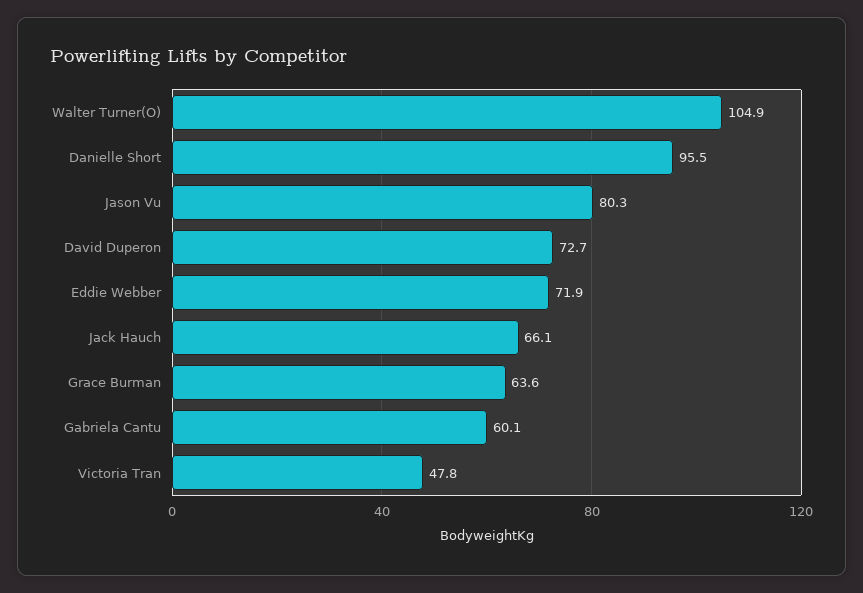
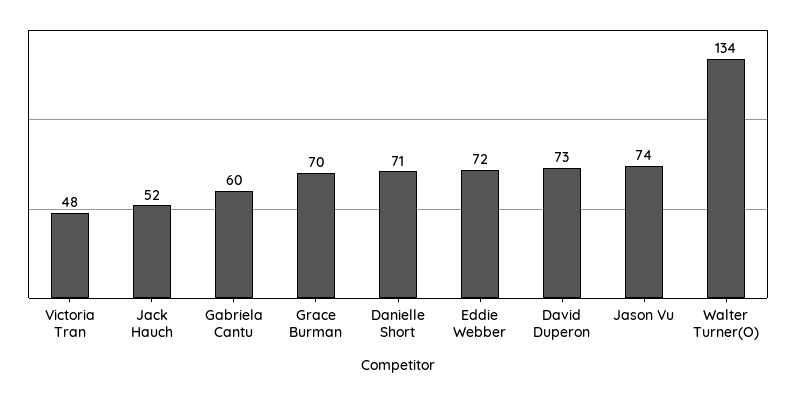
  {
-   "Walter Turner(O)": 104.9,
+   "Walter Turner(O)": 134,
-   "Danielle Short": 95.5,
+   "Danielle Short": 71,
-   "Jason Vu": 80.3,
+   "Jason Vu": 74,
    "David Duperon": 72.7,
    "Eddie Webber": 71.9,
-   "Jack Hauch": 66.1,
+   "Jack Hauch": 52,
-   "Grace Burman": 63.6,
+   "Grace Burman": 70,
    "Gabriela Cantu": 60.1,
    "Victoria Tran": 47.8
  }

